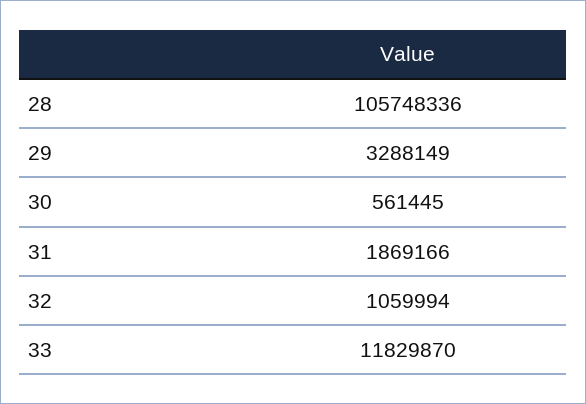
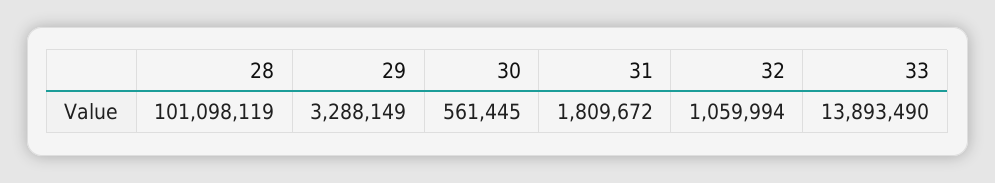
  {
-   "28": 105748336,
+   "28": 101098119,
    "29": 3288149,
    "30": 561445,
-   "31": 1869166,
+   "31": 1809672,
    "32": 1059994,
-   "33": 11829870
+   "33": 13893490
  }

